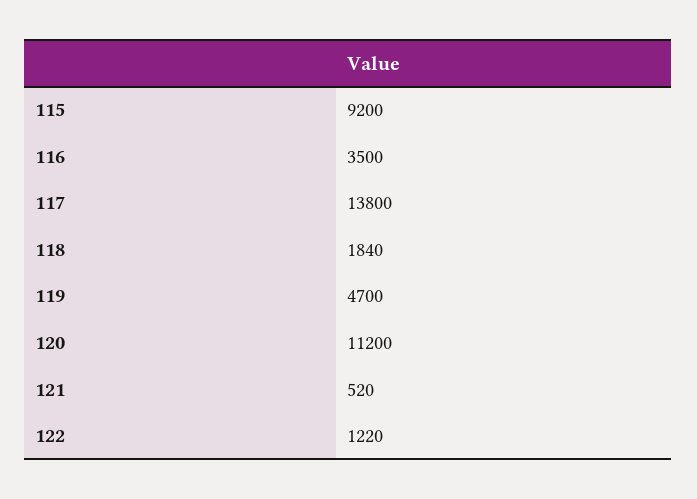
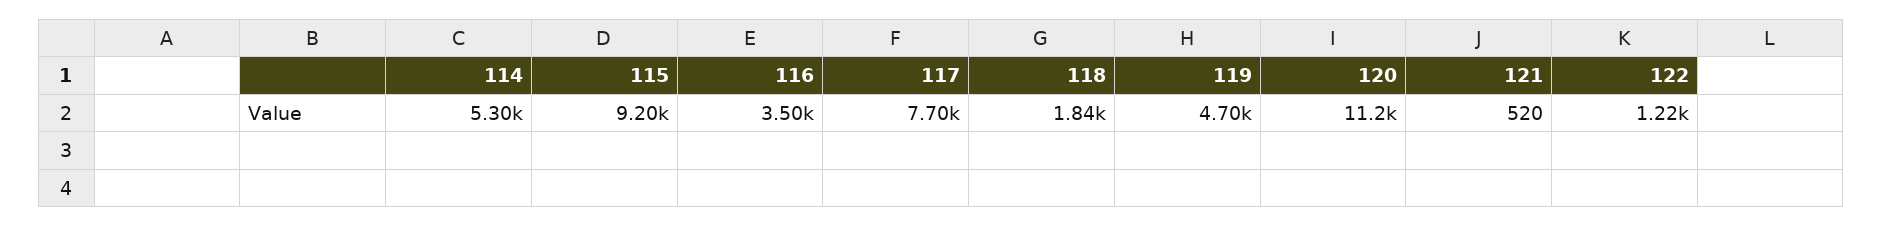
  {
    "115": 9200,
    "116": 3500,
-   "117": 13800,
+   "117": 7700,
    "118": 1840,
    "119": 4700,
    "120": 11200,
    "121": 520,
-   "122": 1220
+   "122": 1220,
+   "114": 5300
  }

